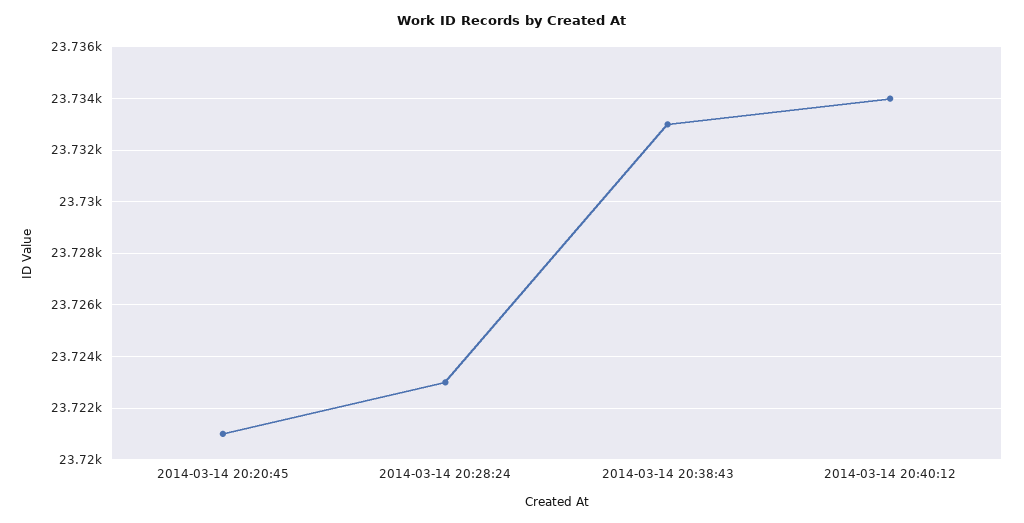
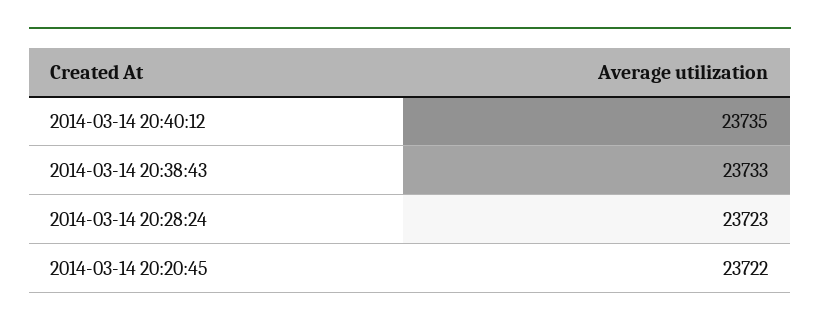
  {
-   "2014-03-14 20:20:45": 23721,
+   "2014-03-14 20:20:45": 23722,
    "2014-03-14 20:28:24": 23723,
    "2014-03-14 20:38:43": 23733,
-   "2014-03-14 20:40:12": 23734
+   "2014-03-14 20:40:12": 23735
  }

